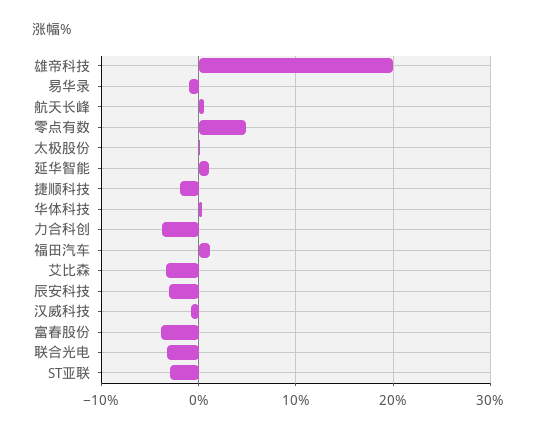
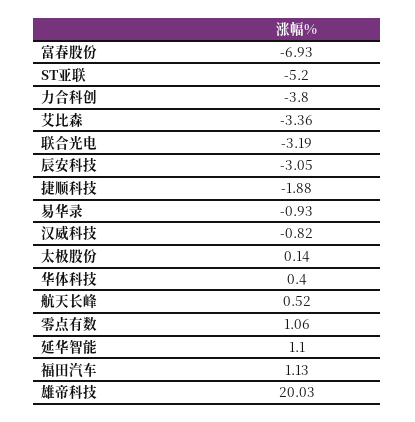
  {
    "雄帝科技": 20.03,
    "易华录": -0.93,
    "航天长峰": 0.52,
-   "零点有数": 5,
+   "零点有数": 1.06,
    "太极股份": 0.14,
    "延华智能": 1.1,
    "捷顺科技": -1.88,
    "华体科技": 0.4,
    "力合科创": -3.8,
    "福田汽车": 1.13,
    "艾比森": -3.36,
    "辰安科技": -3.05,
    "汉威科技": -0.82,
-   "富春股份": -4,
+   "富春股份": -6.93,
    "联合光电": -3.19,
-   "ST亚联": -3
+   "ST亚联": -5.2
  }

